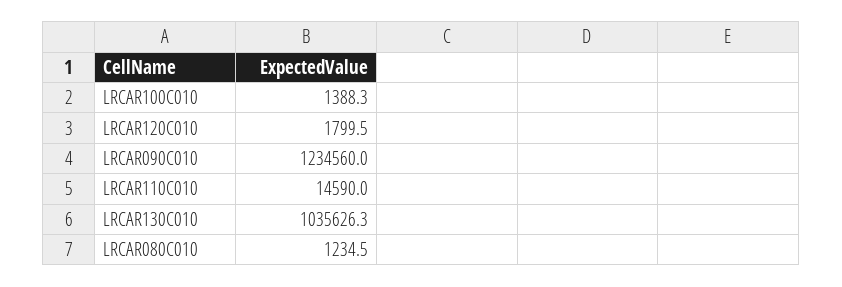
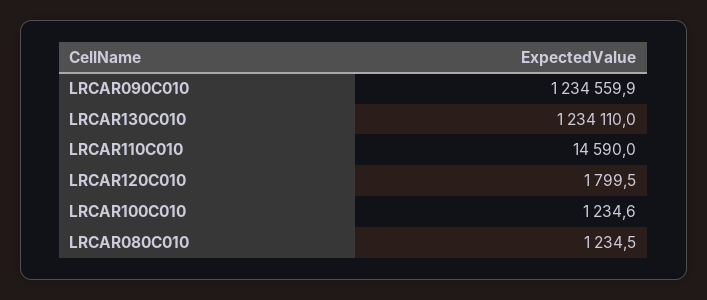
  {
-   "LRCAR100C010": 1388.3,
+   "LRCAR100C010": 1234.6,
    "LRCAR120C010": 1799.5,
-   "LRCAR090C010": 1234560,
+   "LRCAR090C010": 1234559.9,
    "LRCAR110C010": 14590,
-   "LRCAR130C010": 1035626.3,
+   "LRCAR130C010": 1234110,
    "LRCAR080C010": 1234.5
  }

